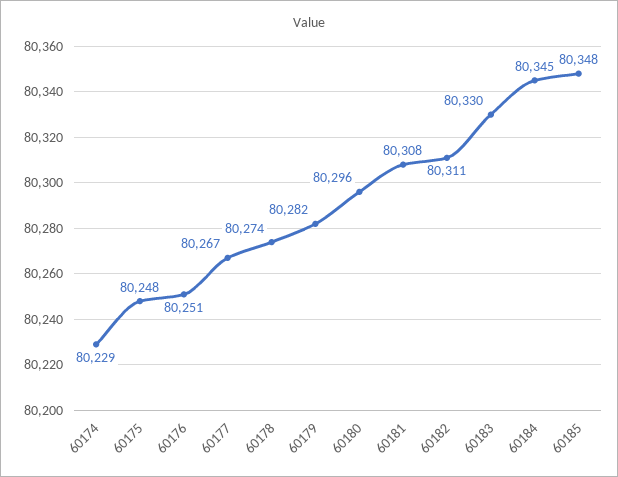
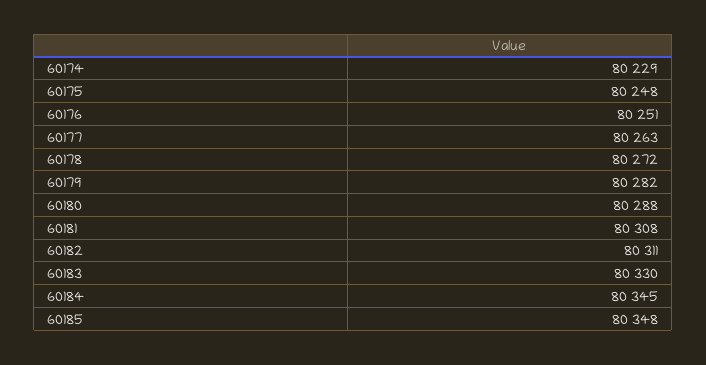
  {
    "60174": 80229,
    "60175": 80248,
    "60176": 80251,
-   "60177": 80267,
+   "60177": 80263,
-   "60178": 80274,
+   "60178": 80272,
    "60179": 80282,
-   "60180": 80296,
+   "60180": 80288,
    "60181": 80308,
    "60182": 80311,
    "60183": 80330,
    "60184": 80345,
    "60185": 80348
  }

